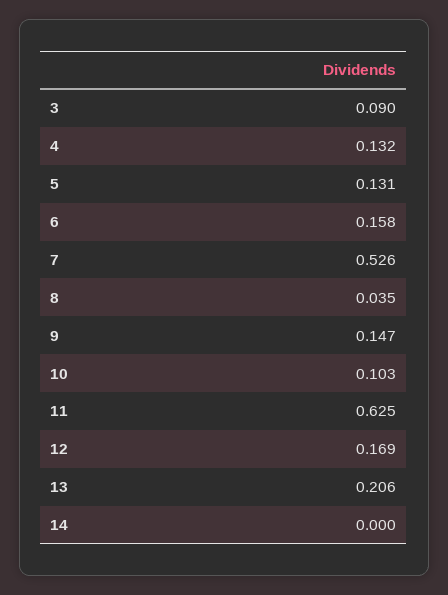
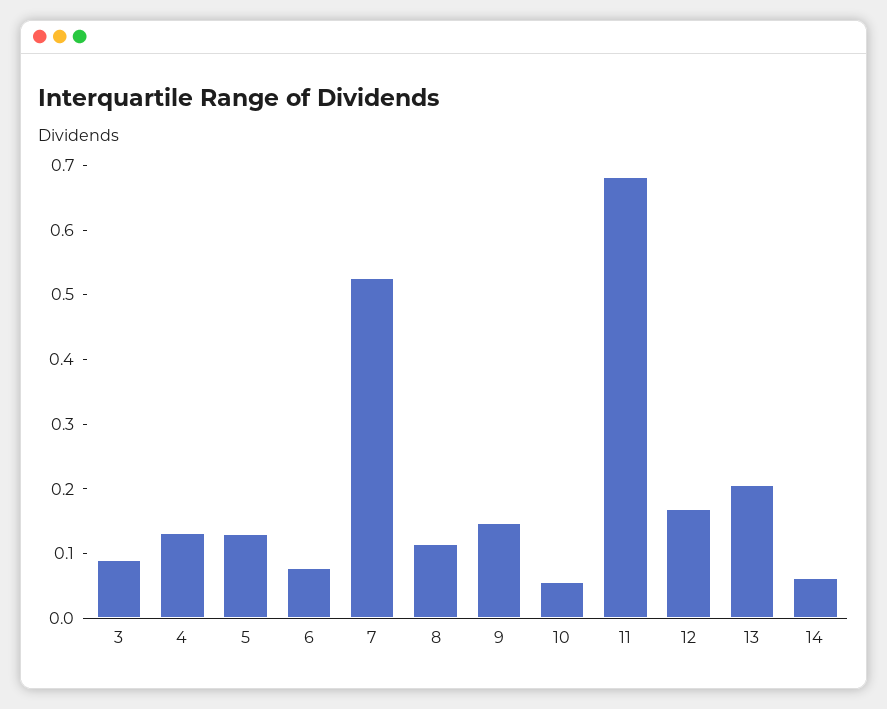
  {
    "3": 0.09,
    "4": 0.132,
    "5": 0.131,
-   "6": 0.158,
+   "6": 0.08,
    "7": 0.526,
-   "8": 0.035,
+   "8": 0.12,
    "9": 0.147,
-   "10": 0.103,
+   "10": 0.06,
-   "11": 0.625,
+   "11": 0.68,
    "12": 0.169,
    "13": 0.206,
-   "14": 0
+   "14": 0.06
  }

